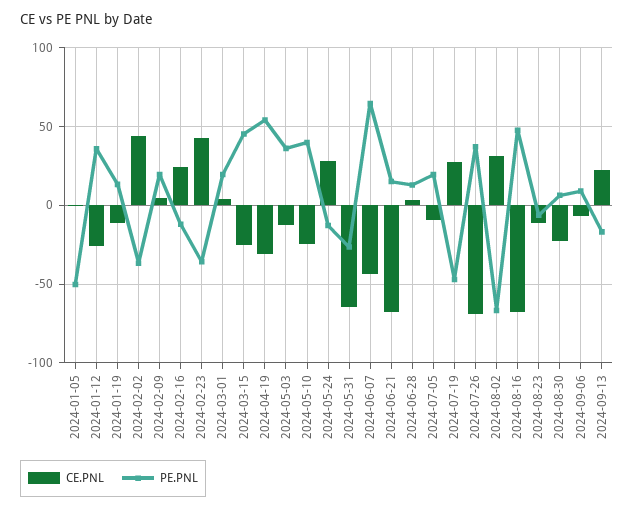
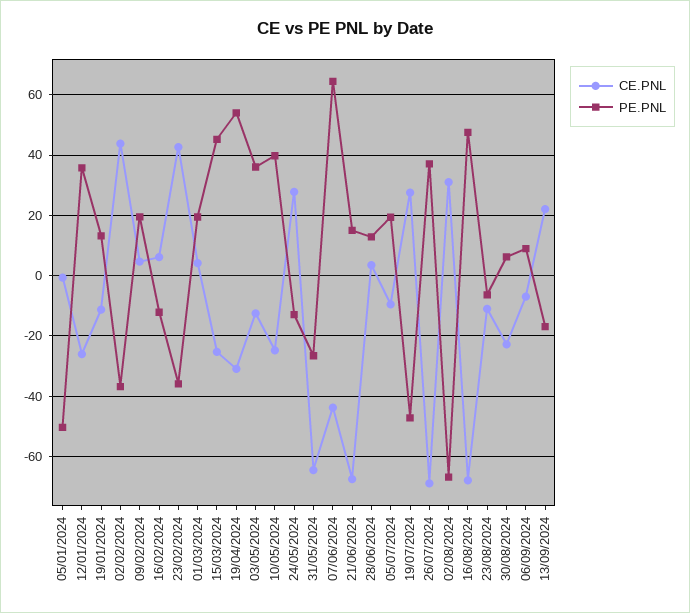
  {
    "CE.PNL": {
      "2024-01-05": 0,
      "2024-01-12": -26,
      "2024-01-19": -12,
      "2024-02-02": 44,
      "2024-02-09": 4,
-     "2024-02-16": 25,
+     "2024-02-16": 6,
      "2024-02-23": 42,
      "2024-03-01": 4,
      "2024-03-15": -26,
      "2024-04-19": -30,
      "2024-05-03": -12,
      "2024-05-10": -24,
      "2024-05-24": 28,
      "2024-05-31": -64,
      "2024-06-07": -44,
      "2024-06-21": -68,
      "2024-06-28": 4,
      "2024-07-05": -10,
      "2024-07-19": 28,
      "2024-07-26": -68,
      "2024-08-02": 32,
      "2024-08-16": -68,
      "2024-08-23": -12,
      "2024-08-30": -22,
      "2024-09-06": -6,
      "2024-09-13": 22
    },
    "PE.PNL": {
      "2024-01-05": -50,
      "2024-01-12": 36,
      "2024-01-19": 14,
      "2024-02-02": -36,
      "2024-02-09": 20,
      "2024-02-16": -12,
      "2024-02-23": -36,
      "2024-03-01": 20,
      "2024-03-15": 46,
      "2024-04-19": 54,
      "2024-05-03": 36,
      "2024-05-10": 40,
      "2024-05-24": -12,
      "2024-05-31": -26,
      "2024-06-07": 64,
      "2024-06-21": 14,
      "2024-06-28": 12,
      "2024-07-05": 20,
      "2024-07-19": -48,
      "2024-07-26": 38,
      "2024-08-02": -66,
      "2024-08-16": 48,
      "2024-08-23": -6,
      "2024-08-30": 6,
      "2024-09-06": 8,
      "2024-09-13": -16
    }
  }

